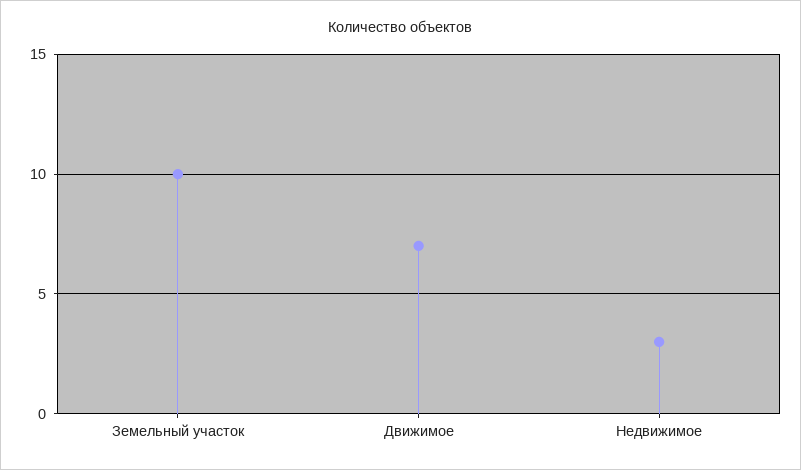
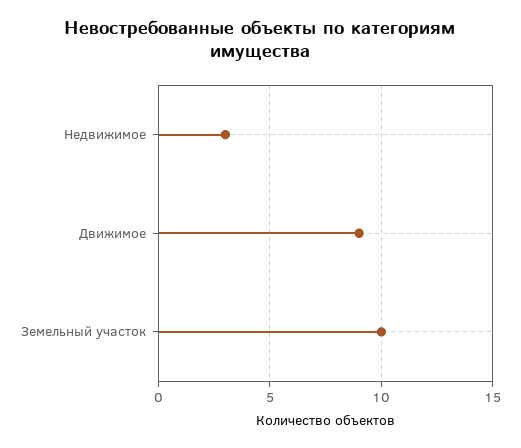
  {
    "Земельный участок": 10,
-   "Движимое": 7,
+   "Движимое": 9,
    "Недвижимое": 3
  }

